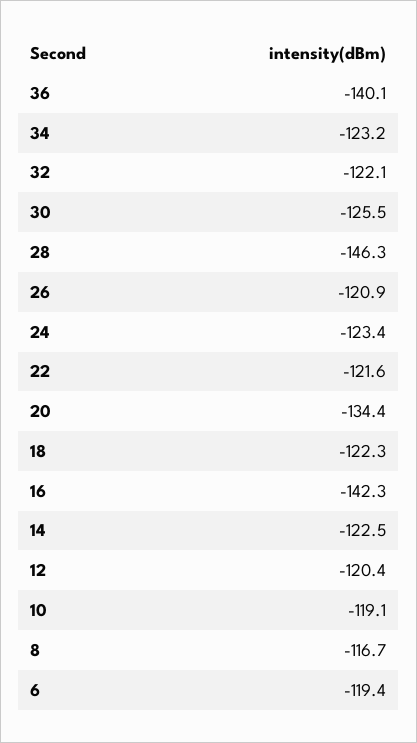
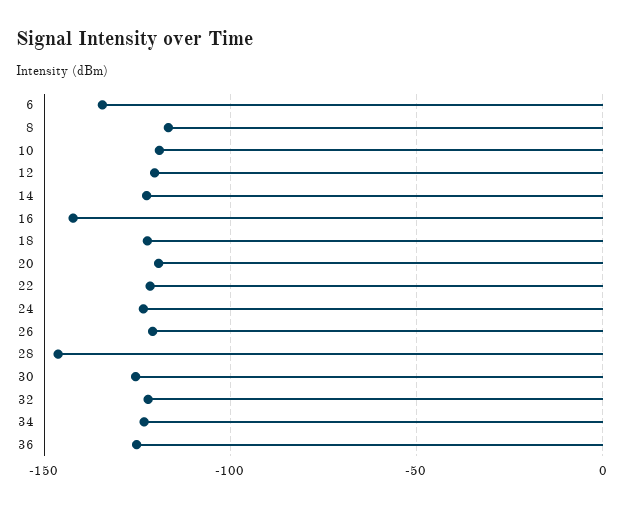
  {
-   "36": -140.1,
+   "36": -125,
    "34": -123.2,
    "32": -122.1,
    "30": -125.5,
    "28": -146.3,
    "26": -120.9,
    "24": -123.4,
    "22": -121.6,
-   "20": -134.4,
+   "20": -120,
    "18": -122.3,
    "16": -142.3,
    "14": -122.5,
    "12": -120.4,
    "10": -119.1,
    "8": -116.7,
-   "6": -119.4
+   "6": -135
  }

